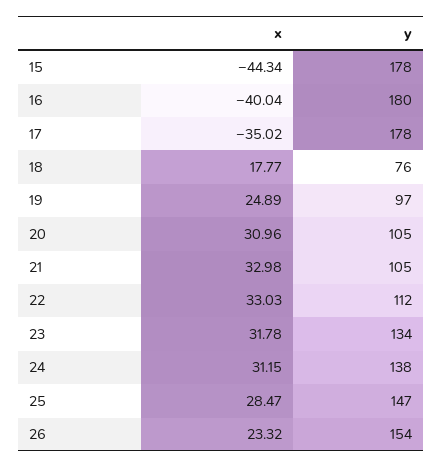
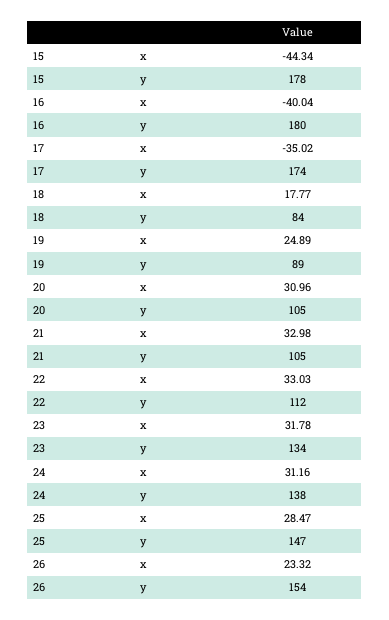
  {
    "x": {
      "15": -44.34,
      "16": -40.04,
      "17": -35.02,
      "18": 17.77,
      "19": 24.89,
      "20": 30.96,
      "21": 32.98,
      "22": 33.03,
      "23": 31.78,
-     "24": 31.15,
+     "24": 31.16,
      "25": 28.47,
      "26": 23.32
    },
    "y": {
      "15": 178,
      "16": 180,
-     "17": 178,
+     "17": 174,
-     "18": 76,
+     "18": 84,
-     "19": 97,
+     "19": 89,
      "20": 105,
      "21": 105,
      "22": 112,
      "23": 134,
      "24": 138,
      "25": 147,
      "26": 154
    }
  }

